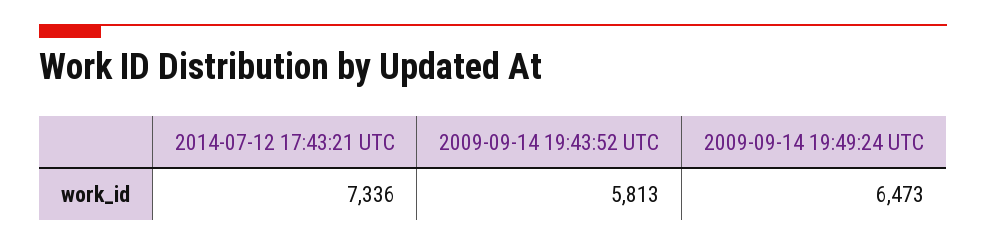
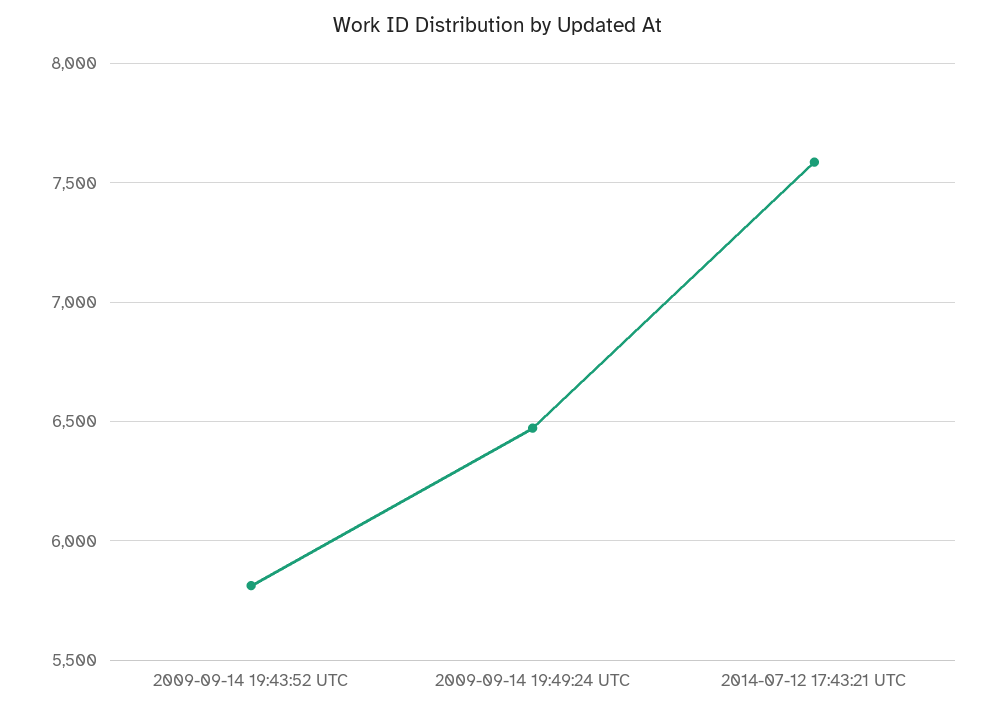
  {
-   "2014-07-12 17:43:21 UTC": 7336,
+   "2014-07-12 17:43:21 UTC": 7600,
    "2009-09-14 19:43:52 UTC": 5813,
    "2009-09-14 19:49:24 UTC": 6473
  }

